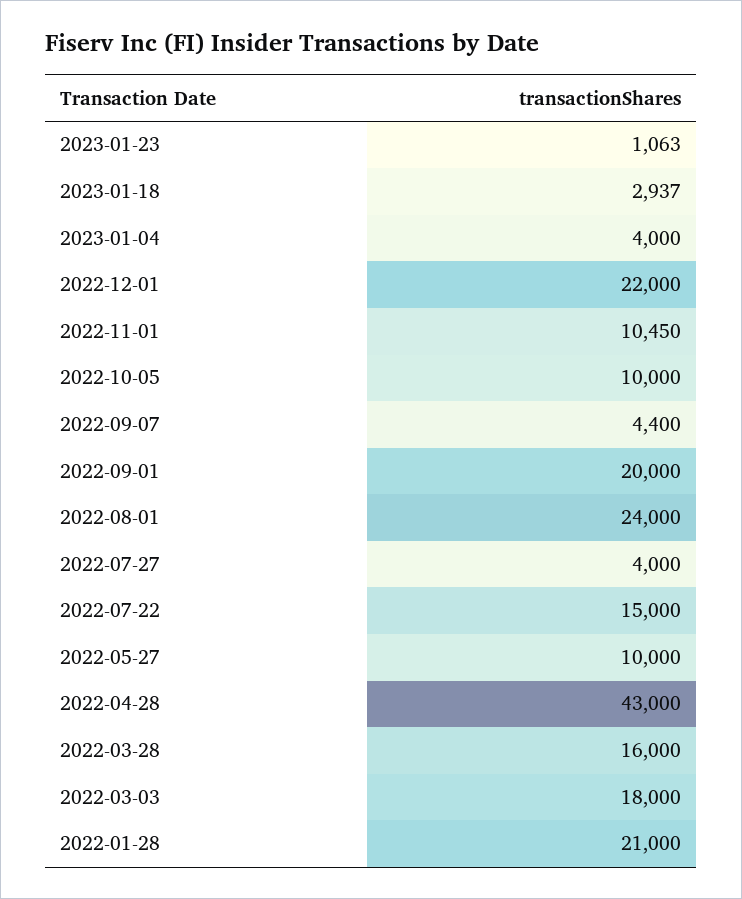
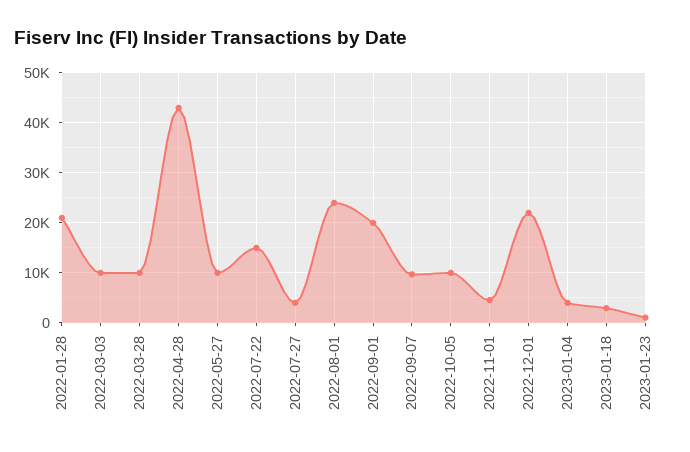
  {
    "2023-01-23": 1063,
    "2023-01-18": 2937,
    "2023-01-04": 4000,
    "2022-12-01": 22000,
-   "2022-11-01": 10450,
+   "2022-11-01": 4000,
    "2022-10-05": 10000,
-   "2022-09-07": 4400,
+   "2022-09-07": 10000,
    "2022-09-01": 20000,
    "2022-08-01": 24000,
    "2022-07-27": 4000,
    "2022-07-22": 15000,
    "2022-05-27": 10000,
    "2022-04-28": 43000,
-   "2022-03-28": 16000,
+   "2022-03-28": 10000,
-   "2022-03-03": 18000,
+   "2022-03-03": 10000,
    "2022-01-28": 21000
  }

